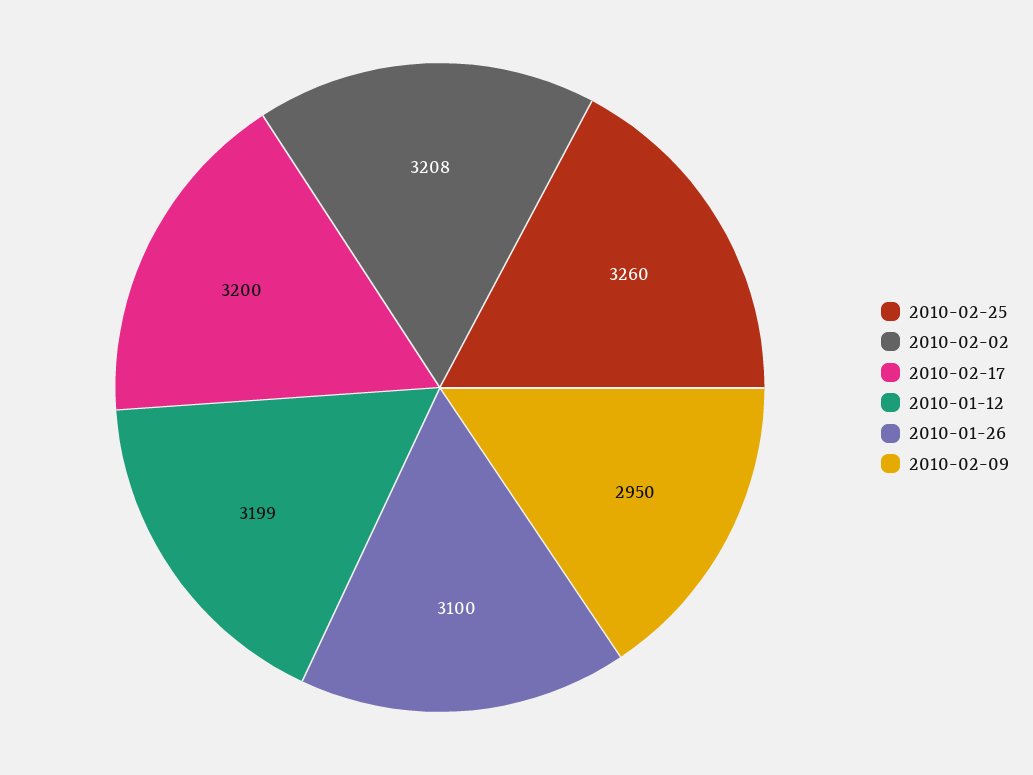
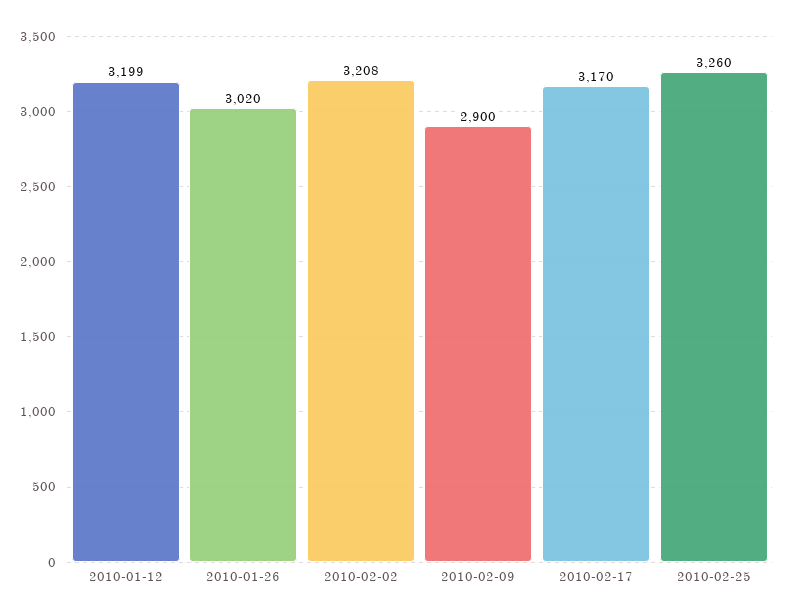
  {
    "2010-02-25": 3260,
    "2010-02-02": 3208,
-   "2010-02-17": 3200,
+   "2010-02-17": 3170,
    "2010-01-12": 3199,
-   "2010-01-26": 3100,
+   "2010-01-26": 3020,
-   "2010-02-09": 2950
+   "2010-02-09": 2900
  }

